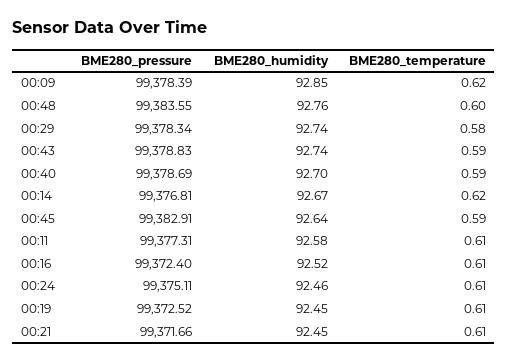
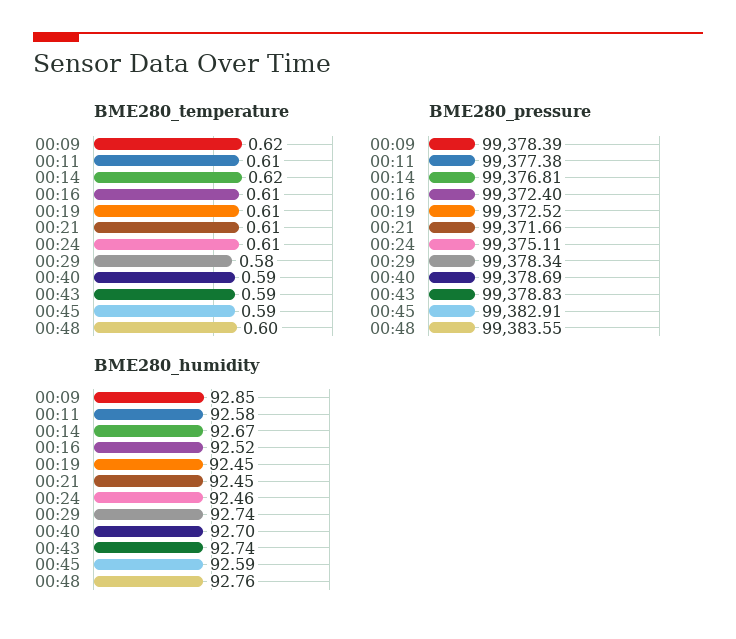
  {
    "BME280_pressure": {
      "00:09": 99378.39,
      "00:48": 99383.55,
      "00:29": 99378.34,
      "00:43": 99378.83,
      "00:40": 99378.69,
      "00:14": 99376.81,
      "00:45": 99382.91,
-     "00:11": 99377.31,
+     "00:11": 99377.38,
      "00:16": 99372.4,
      "00:24": 99375.11,
      "00:19": 99372.52,
      "00:21": 99371.66
    },
    "BME280_humidity": {
      "00:09": 92.85,
      "00:48": 92.76,
      "00:29": 92.74,
      "00:43": 92.74,
      "00:40": 92.7,
      "00:14": 92.67,
-     "00:45": 92.64,
+     "00:45": 92.59,
      "00:11": 92.58,
      "00:16": 92.52,
      "00:24": 92.46,
      "00:19": 92.45,
      "00:21": 92.45
    },
    "BME280_temperature": {
      "00:09": 0.62,
      "00:48": 0.6,
      "00:29": 0.58,
      "00:43": 0.59,
      "00:40": 0.59,
      "00:14": 0.62,
      "00:45": 0.59,
      "00:11": 0.61,
      "00:16": 0.61,
      "00:24": 0.61,
      "00:19": 0.61,
      "00:21": 0.61
    }
  }

